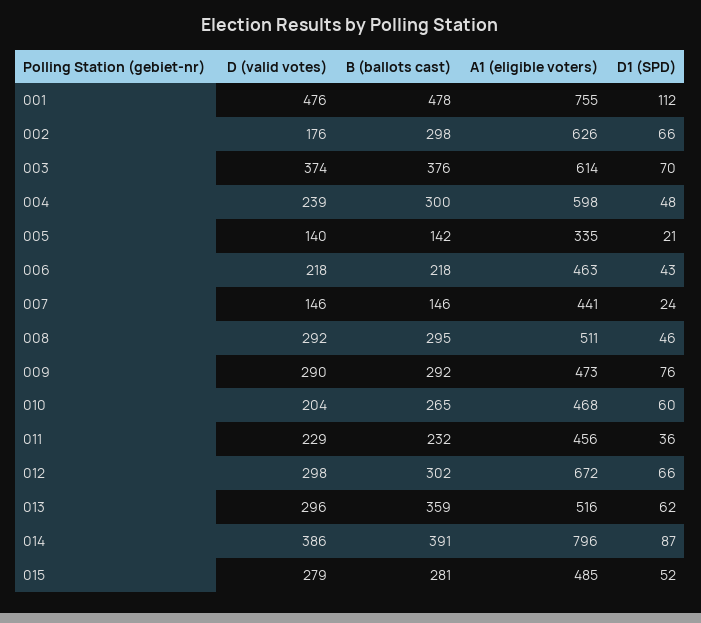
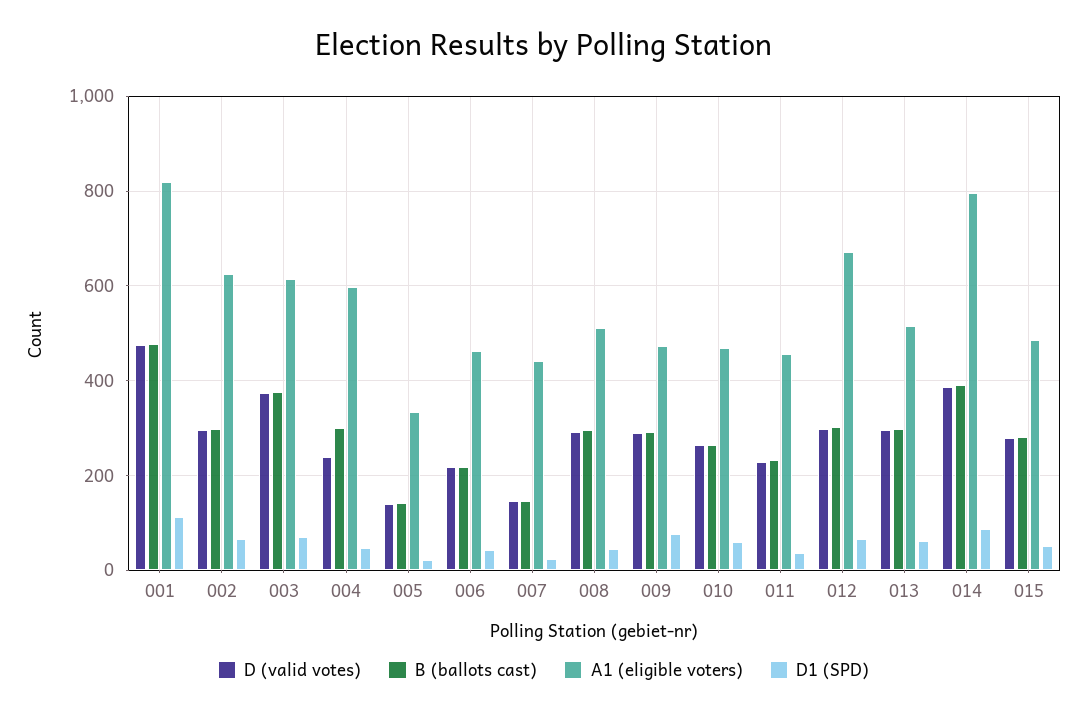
  {
    "D (valid votes)": {
      "001": 476,
-     "002": 176,
+     "002": 300,
      "003": 374,
      "004": 239,
      "005": 140,
      "006": 218,
      "007": 146,
      "008": 292,
      "009": 290,
-     "010": 204,
+     "010": 260,
      "011": 229,
      "012": 298,
      "013": 296,
      "014": 386,
      "015": 279
    },
    "B (ballots cast)": {
      "001": 478,
      "002": 298,
      "003": 376,
      "004": 300,
      "005": 142,
      "006": 218,
      "007": 146,
      "008": 295,
      "009": 292,
      "010": 265,
      "011": 232,
      "012": 302,
-     "013": 359,
+     "013": 300,
      "014": 391,
      "015": 281
    },
    "A1 (eligible voters)": {
-     "001": 755,
+     "001": 820,
      "002": 626,
      "003": 614,
      "004": 598,
      "005": 335,
      "006": 463,
      "007": 441,
      "008": 511,
      "009": 473,
      "010": 468,
      "011": 456,
      "012": 672,
      "013": 516,
      "014": 796,
      "015": 485
    },
    "D1 (SPD)": {
      "001": 112,
      "002": 66,
      "003": 70,
      "004": 48,
      "005": 21,
      "006": 43,
      "007": 24,
      "008": 46,
      "009": 76,
      "010": 60,
      "011": 36,
      "012": 66,
      "013": 62,
      "014": 87,
      "015": 52
    }
  }

